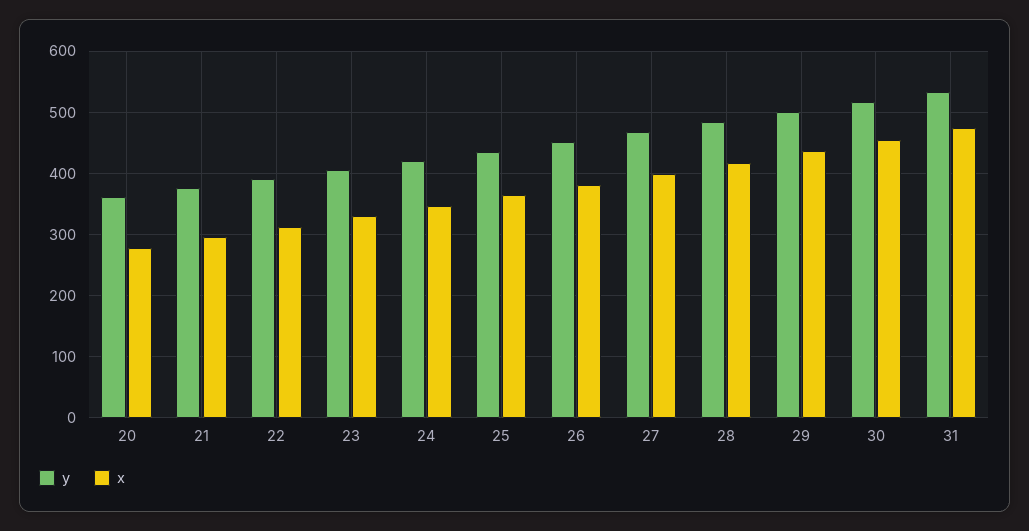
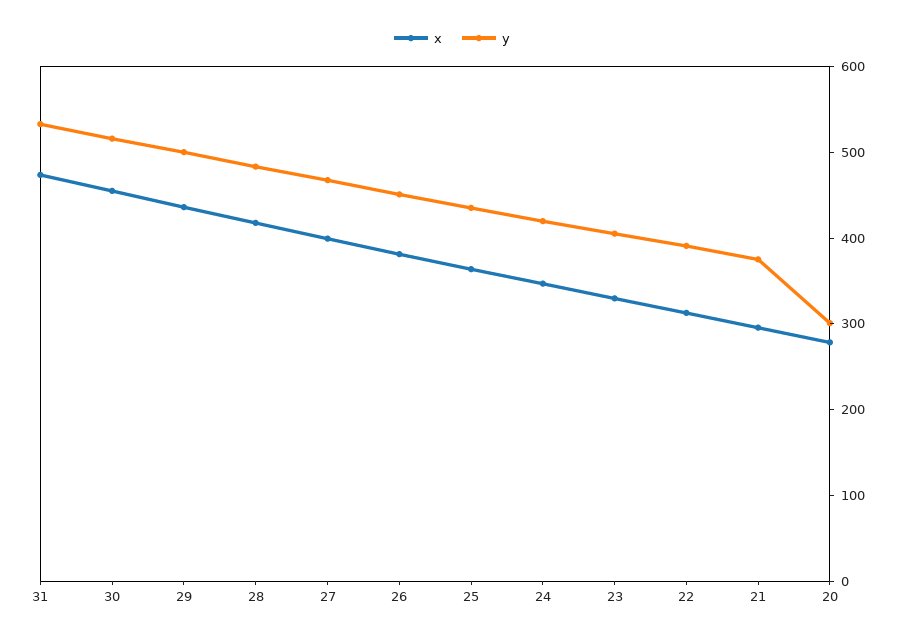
  {
    "y": {
-     "20": 360,
+     "20": 300,
      "21": 380,
      "22": 390,
      "23": 410,
      "24": 420,
      "25": 440,
      "26": 450,
      "27": 470,
      "28": 480,
      "29": 500,
      "30": 520,
      "31": 530
    },
    "x": {
      "20": 280,
      "21": 300,
      "22": 310,
      "23": 330,
      "24": 350,
      "25": 360,
      "26": 380,
      "27": 400,
      "28": 420,
      "29": 440,
      "30": 460,
      "31": 470
    }
  }

